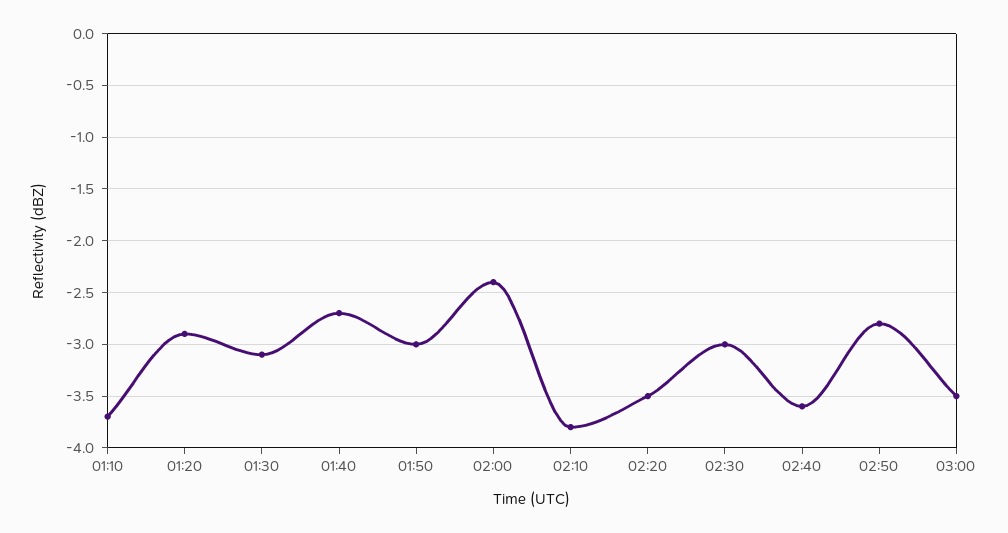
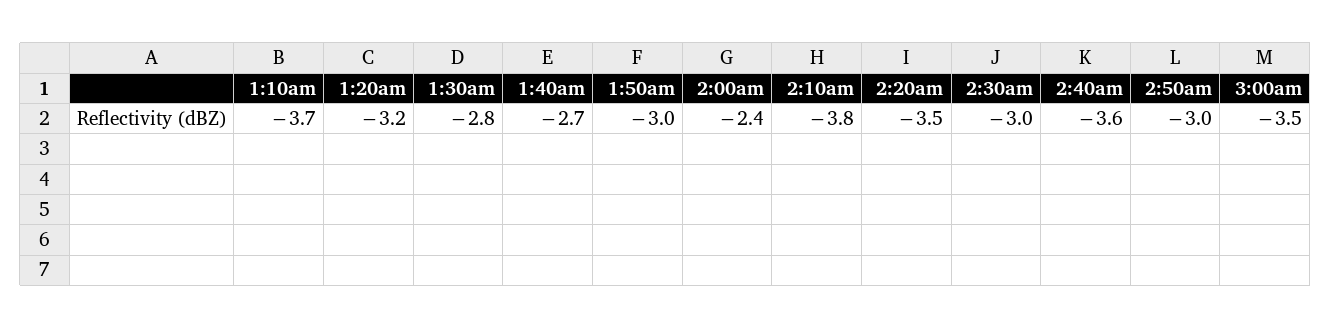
  {
    "01:10": -3.7,
-   "01:20": -2.9,
+   "01:20": -3.2,
-   "01:30": -3.1,
+   "01:30": -2.8,
    "01:40": -2.7,
    "01:50": -3,
    "02:00": -2.4,
    "02:10": -3.8,
    "02:20": -3.5,
    "02:30": -3,
    "02:40": -3.6,
-   "02:50": -2.8,
+   "02:50": -3,
    "03:00": -3.5
  }

